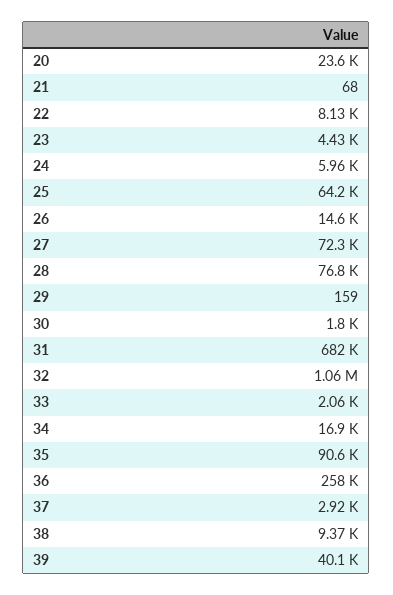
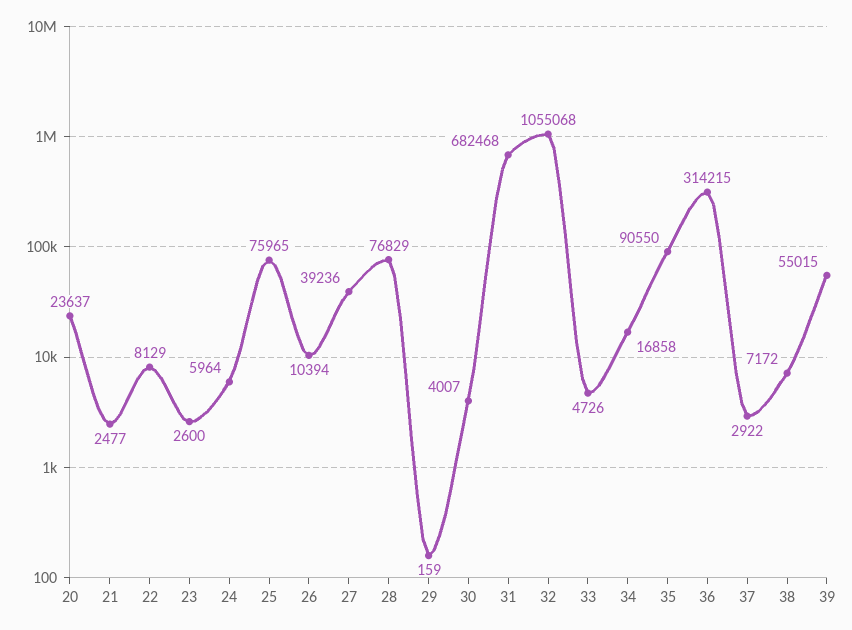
  {
    "20": 23637,
-   "21": 68,
+   "21": 2477,
    "22": 8129,
-   "23": 4430,
+   "23": 2600,
    "24": 5964,
-   "25": 64200,
+   "25": 75965,
-   "26": 14600,
+   "26": 10394,
-   "27": 72300,
+   "27": 39236,
    "28": 76829,
    "29": 159,
-   "30": 1800,
+   "30": 4007,
    "31": 682468,
    "32": 1055068,
-   "33": 2060,
+   "33": 4726,
    "34": 16858,
    "35": 90550,
-   "36": 258000,
+   "36": 314215,
    "37": 2922,
-   "38": 9370,
+   "38": 7172,
-   "39": 40100
+   "39": 55015
  }

